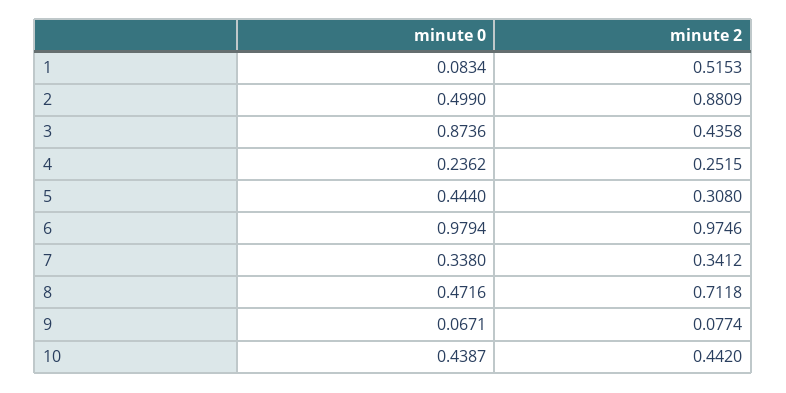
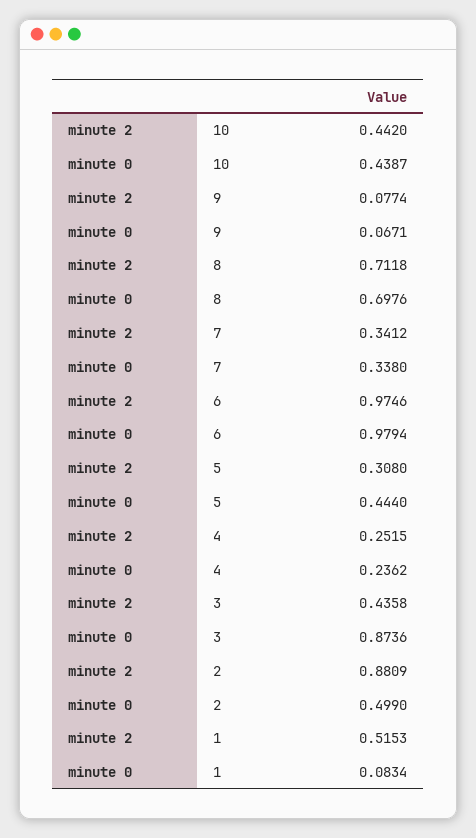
  {
    "minute 0": {
      "1": 0.0834,
      "2": 0.499,
      "3": 0.8736,
      "4": 0.2362,
      "5": 0.444,
      "6": 0.9794,
      "7": 0.338,
-     "8": 0.4716,
+     "8": 0.6976,
      "9": 0.0671,
      "10": 0.4387
    },
    "minute 2": {
      "1": 0.5153,
      "2": 0.8809,
      "3": 0.4358,
      "4": 0.2515,
      "5": 0.308,
      "6": 0.9746,
      "7": 0.3412,
      "8": 0.7118,
      "9": 0.0774,
      "10": 0.442
    }
  }

